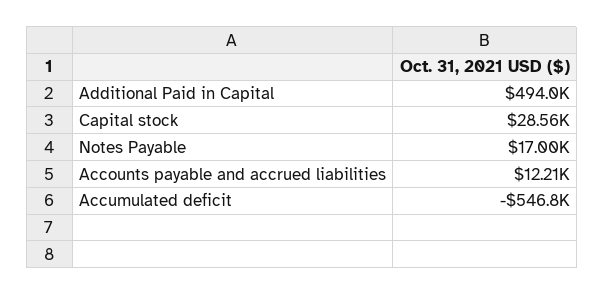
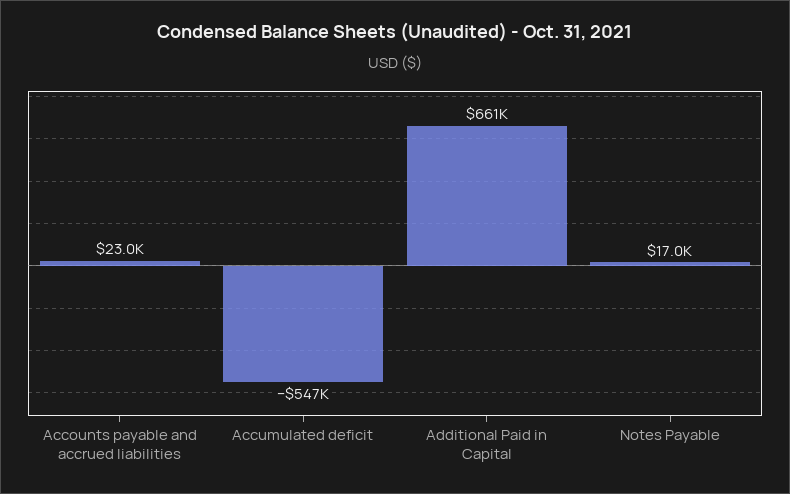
  {
-   "Additional Paid in Capital": 494000,
+   "Additional Paid in Capital": 661000,
-   "Capital stock": 28560,
    "Notes Payable": 17000,
-   "Accounts payable and accrued liabilities": 12210,
+   "Accounts payable and accrued liabilities": 23000,
    "Accumulated deficit": -546800
  }

